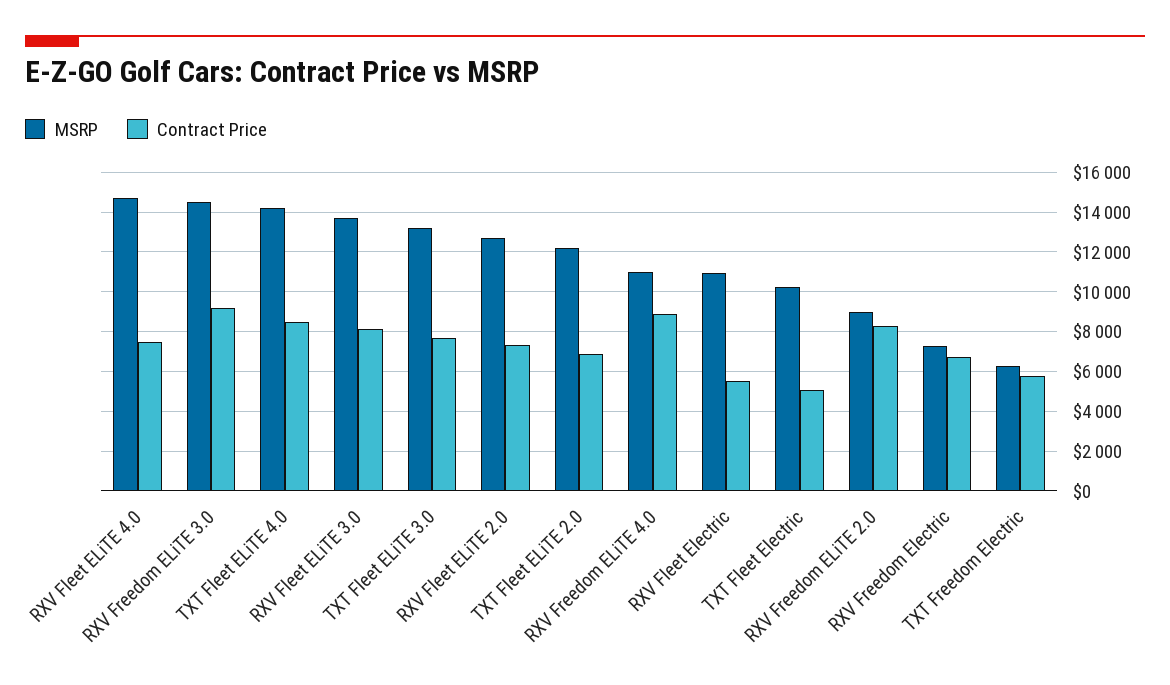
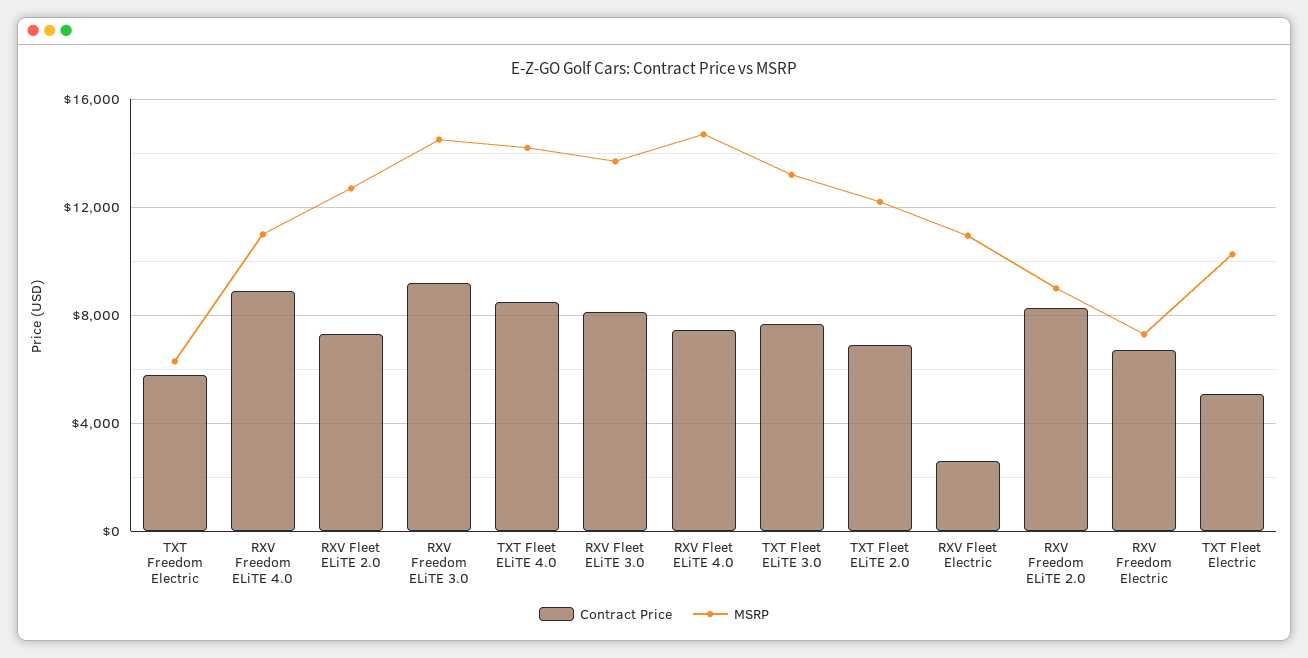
  {
    "MSRP": {
      "RXV Fleet ELiTE 4.0": 14500,
      "RXV Freedom ELiTE 3.0": 14500,
      "TXT Fleet ELiTE 4.0": 14000,
      "RXV Fleet ELiTE 3.0": 13500,
      "TXT Fleet ELiTE 3.0": 13000,
      "RXV Fleet ELiTE 2.0": 12500,
      "TXT Fleet ELiTE 2.0": 12000,
      "RXV Freedom ELiTE 4.0": 11000,
      "RXV Fleet Electric": 11000,
      "TXT Fleet Electric": 10500,
      "RXV Freedom ELiTE 2.0": 9000,
      "RXV Freedom Electric": 7500,
      "TXT Freedom Electric": 6500
    },
    "Contract Price": {
      "RXV Fleet ELiTE 4.0": 7500,
      "RXV Freedom ELiTE 3.0": 9000,
      "TXT Fleet ELiTE 4.0": 8500,
      "RXV Fleet ELiTE 3.0": 8000,
      "TXT Fleet ELiTE 3.0": 7500,
      "RXV Fleet ELiTE 2.0": 7500,
      "TXT Fleet ELiTE 2.0": 7000,
      "RXV Freedom ELiTE 4.0": 9000,
-     "RXV Fleet Electric": 5500,
+     "RXV Fleet Electric": 2500,
      "TXT Fleet Electric": 5000,
      "RXV Freedom ELiTE 2.0": 8500,
      "RXV Freedom Electric": 6500,
      "TXT Freedom Electric": 6000
    }
  }

